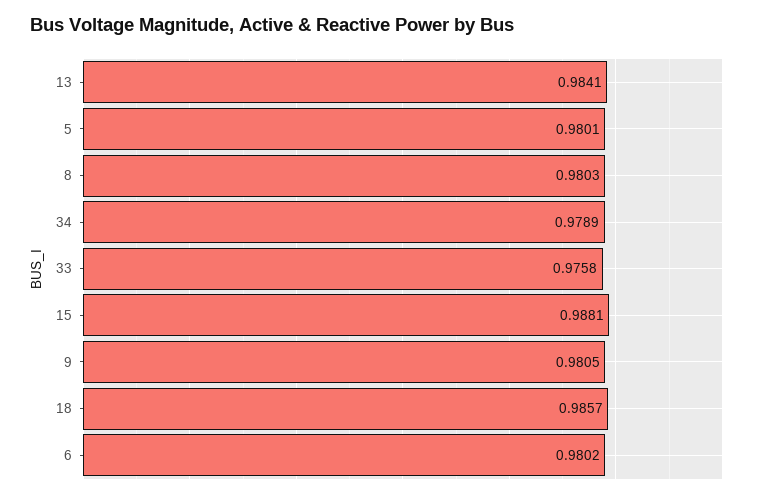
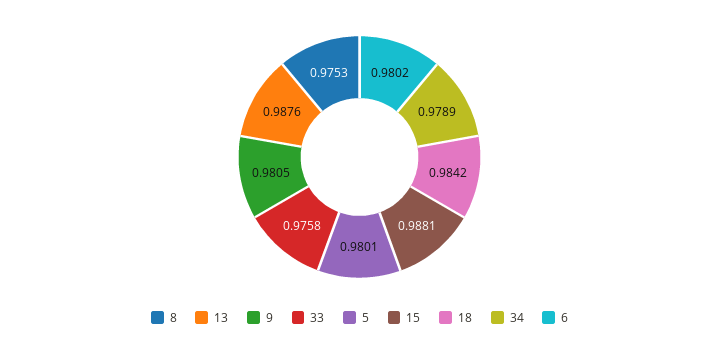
  {
-   "13": 0.9841,
+   "13": 0.9876,
    "5": 0.9801,
-   "8": 0.9803,
+   "8": 0.9753,
    "34": 0.9789,
    "33": 0.9758,
    "15": 0.9881,
    "9": 0.9805,
-   "18": 0.9857,
+   "18": 0.9842,
    "6": 0.9802
  }

